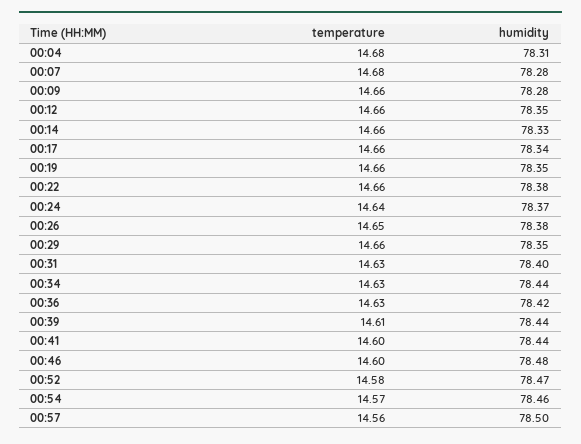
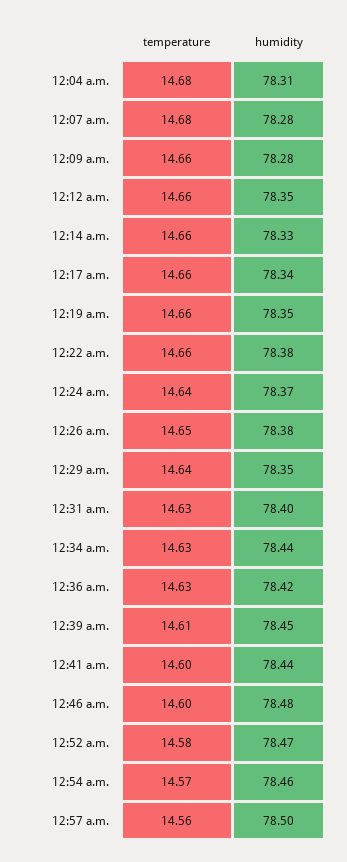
  {
    "temperature": {
      "00:04": 14.68,
      "00:07": 14.68,
      "00:09": 14.66,
      "00:12": 14.66,
      "00:14": 14.66,
      "00:17": 14.66,
      "00:19": 14.66,
      "00:22": 14.66,
      "00:24": 14.64,
      "00:26": 14.65,
-     "00:29": 14.66,
+     "00:29": 14.64,
      "00:31": 14.63,
      "00:34": 14.63,
      "00:36": 14.63,
      "00:39": 14.61,
      "00:41": 14.6,
      "00:46": 14.6,
      "00:52": 14.58,
      "00:54": 14.57,
      "00:57": 14.56
    },
    "humidity": {
      "00:04": 78.31,
      "00:07": 78.28,
      "00:09": 78.28,
      "00:12": 78.35,
      "00:14": 78.33,
      "00:17": 78.34,
      "00:19": 78.35,
      "00:22": 78.38,
      "00:24": 78.37,
      "00:26": 78.38,
      "00:29": 78.35,
      "00:31": 78.4,
      "00:34": 78.44,
      "00:36": 78.42,
-     "00:39": 78.44,
+     "00:39": 78.45,
      "00:41": 78.44,
      "00:46": 78.48,
      "00:52": 78.47,
      "00:54": 78.46,
      "00:57": 78.5
    }
  }

